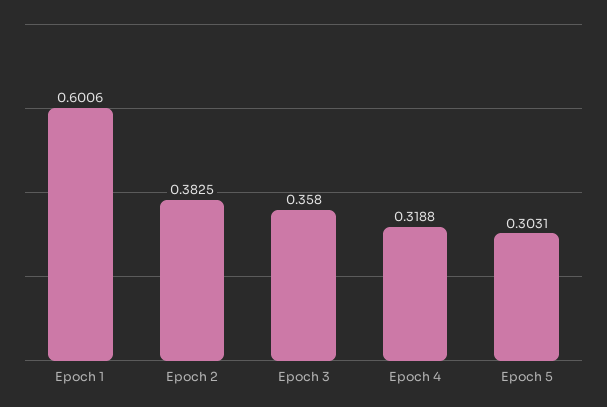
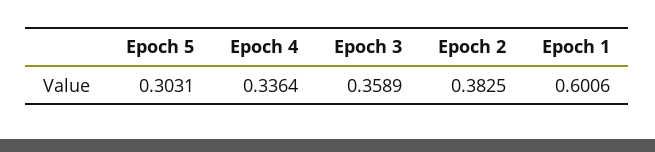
  {
    "Epoch 1": 0.6006,
    "Epoch 2": 0.3825,
-   "Epoch 3": 0.358,
+   "Epoch 3": 0.3589,
-   "Epoch 4": 0.3188,
+   "Epoch 4": 0.3364,
    "Epoch 5": 0.3031
  }

